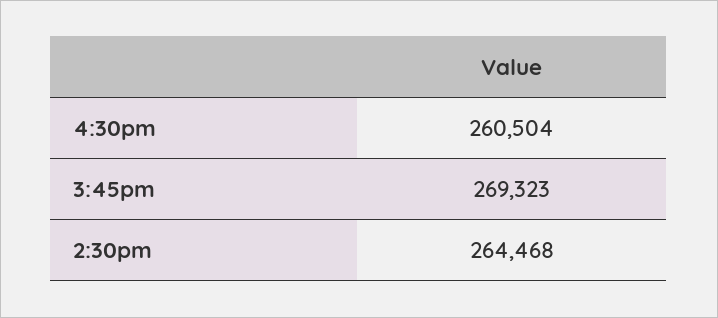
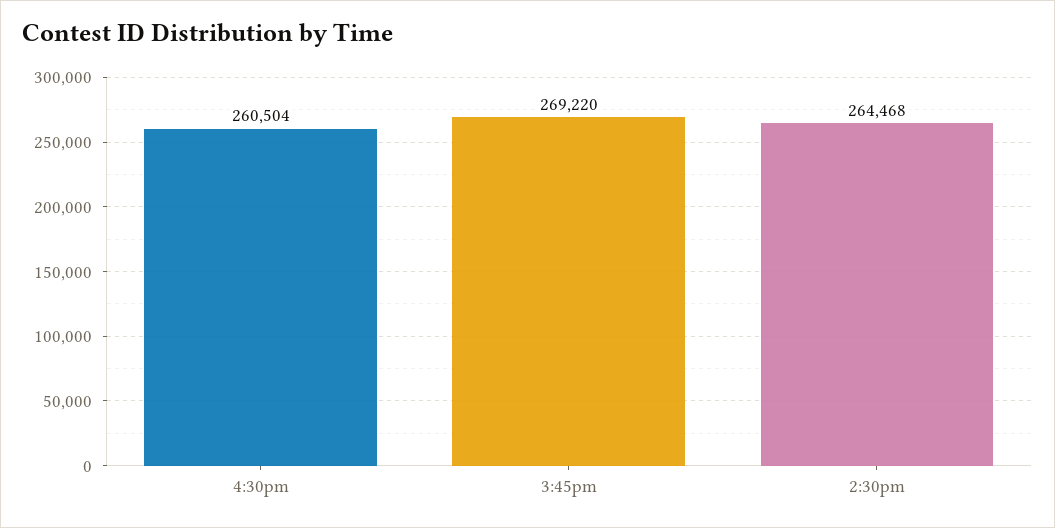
  {
    "4:30pm": 260504,
-   "3:45pm": 269323,
+   "3:45pm": 269220,
    "2:30pm": 264468
  }

